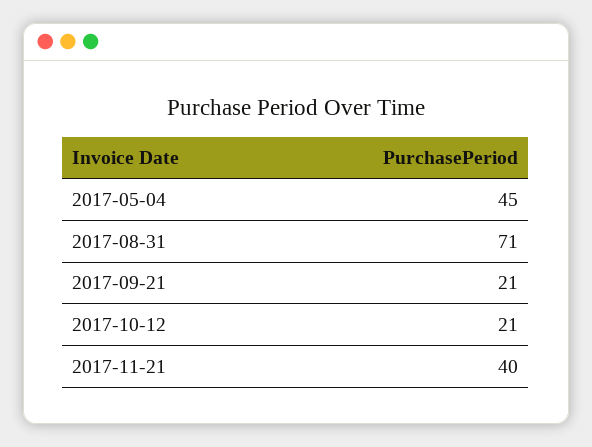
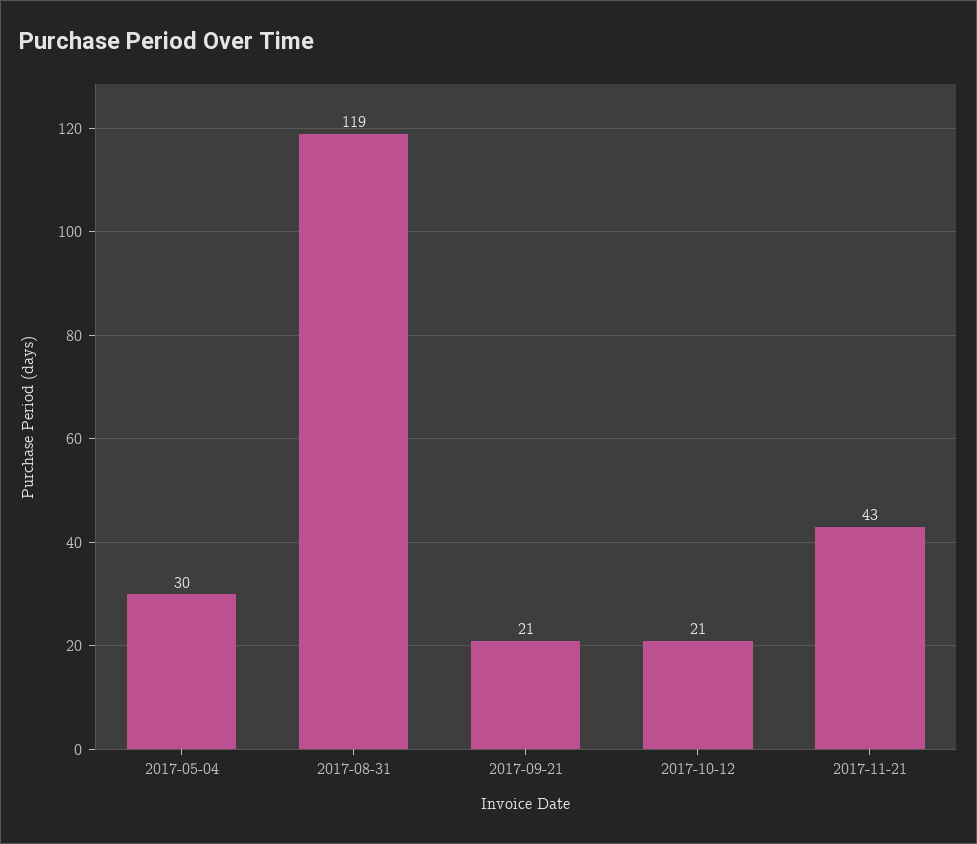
  {
-   "2017-05-04": 45,
+   "2017-05-04": 30,
-   "2017-08-31": 71,
+   "2017-08-31": 119,
    "2017-09-21": 21,
    "2017-10-12": 21,
-   "2017-11-21": 40
+   "2017-11-21": 43
  }

